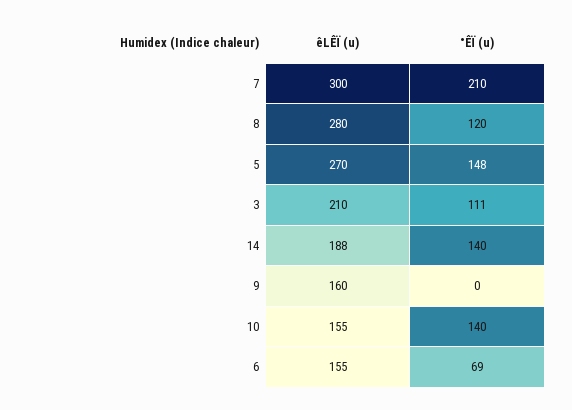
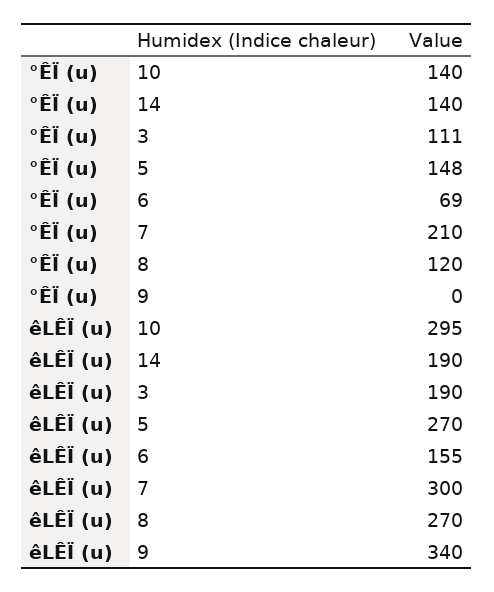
  {
    "êLÊÏ (u)": {
      "7": 300,
-     "8": 280,
+     "8": 270,
      "5": 270,
-     "3": 210,
+     "3": 190,
-     "14": 188,
+     "14": 190,
-     "9": 160,
+     "9": 340,
-     "10": 155,
+     "10": 295,
      "6": 155
    },
    "°ÊÏ (u)": {
      "7": 210,
      "8": 120,
      "5": 148,
      "3": 111,
      "14": 140,
      "9": 0,
      "10": 140,
      "6": 69
    }
  }

